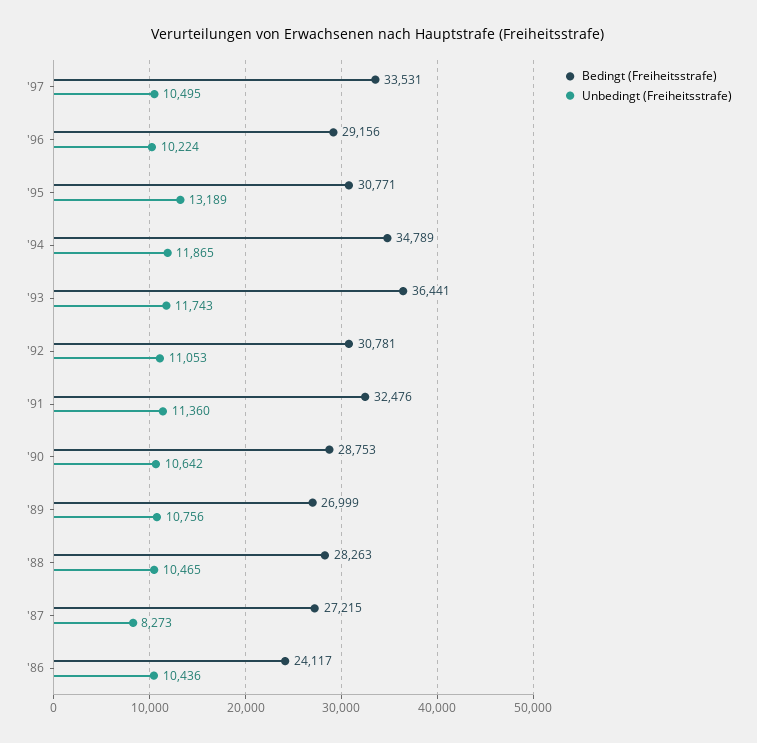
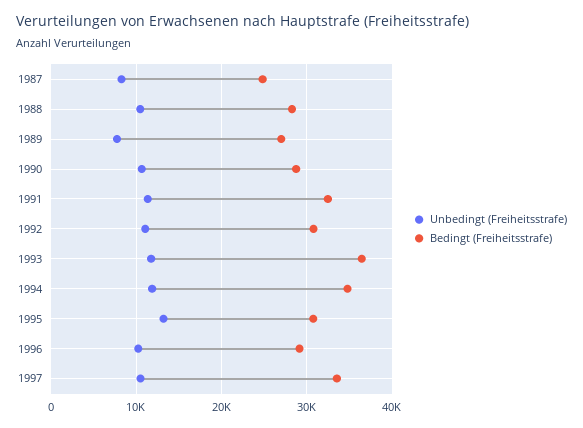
  {
    "Bedingt (Freiheitsstrafe)": {
      "'97": 33531,
      "'96": 29156,
      "'95": 30771,
      "'94": 34789,
      "'93": 36441,
      "'92": 30781,
      "'91": 32476,
      "'90": 28753,
      "'89": 26999,
      "'88": 28263,
-     "'87": 27215,
+     "'87": 25000
-     "'86": 24117
    },
    "Unbedingt (Freiheitsstrafe)": {
      "'97": 10495,
      "'96": 10224,
      "'95": 13189,
      "'94": 11865,
      "'93": 11743,
      "'92": 11053,
      "'91": 11360,
      "'90": 10642,
-     "'89": 10756,
+     "'89": 8000,
      "'88": 10465,
-     "'87": 8273,
+     "'87": 8273
-     "'86": 10436
    }
  }

